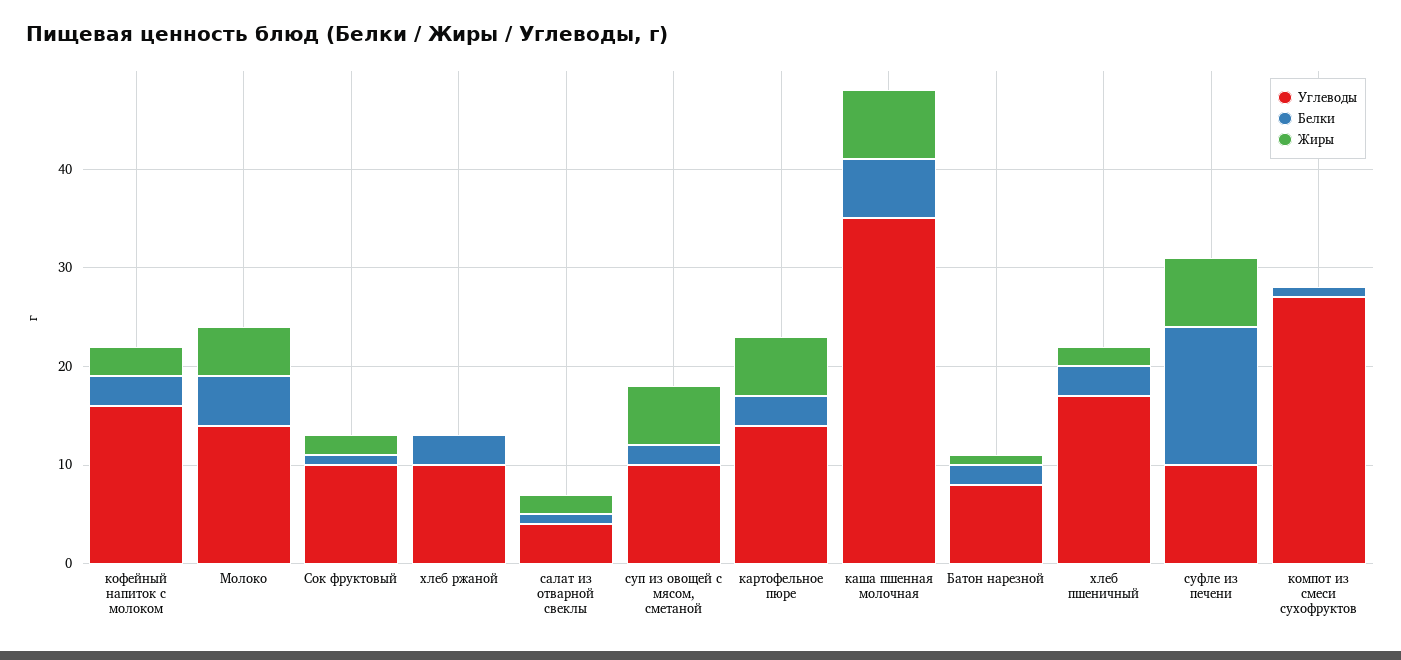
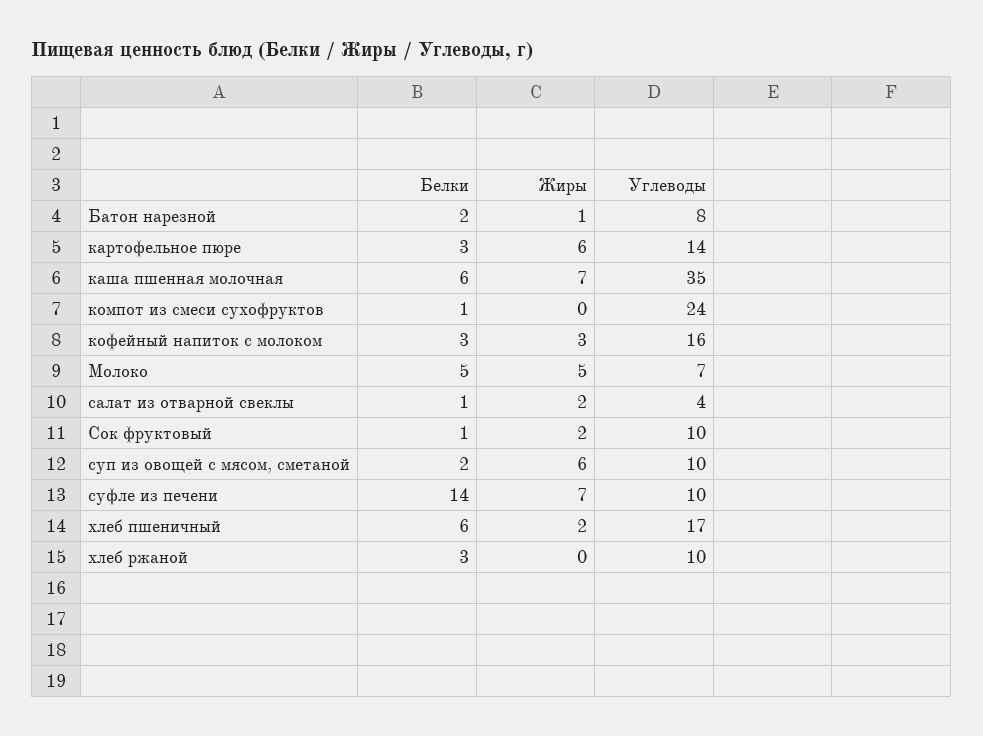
  {
    "Углеводы": {
      "кофейный напиток с молоком": 16,
-     "Молоко": 14,
+     "Молоко": 7,
      "Сок фруктовый": 10,
      "хлеб ржаной": 10,
      "салат из отварной свеклы": 4,
      "суп из овощей с мясом, сметаной": 10,
      "картофельное пюре": 14,
      "каша пшенная молочная": 35,
      "Батон нарезной": 8,
      "хлеб пшеничный": 17,
      "суфле из печени": 10,
-     "компот из смеси сухофруктов": 27
+     "компот из смеси сухофруктов": 24
    },
    "Белки": {
      "кофейный напиток с молоком": 3,
      "Молоко": 5,
      "Сок фруктовый": 1,
      "хлеб ржаной": 3,
      "салат из отварной свеклы": 1,
      "суп из овощей с мясом, сметаной": 2,
      "картофельное пюре": 3,
      "каша пшенная молочная": 6,
      "Батон нарезной": 2,
-     "хлеб пшеничный": 3,
+     "хлеб пшеничный": 6,
      "суфле из печени": 14,
      "компот из смеси сухофруктов": 1
    },
    "Жиры": {
      "кофейный напиток с молоком": 3,
      "Молоко": 5,
      "Сок фруктовый": 2,
      "хлеб ржаной": 0,
      "салат из отварной свеклы": 2,
      "суп из овощей с мясом, сметаной": 6,
      "картофельное пюре": 6,
      "каша пшенная молочная": 7,
      "Батон нарезной": 1,
      "хлеб пшеничный": 2,
      "суфле из печени": 7,
      "компот из смеси сухофруктов": 0
    }
  }

